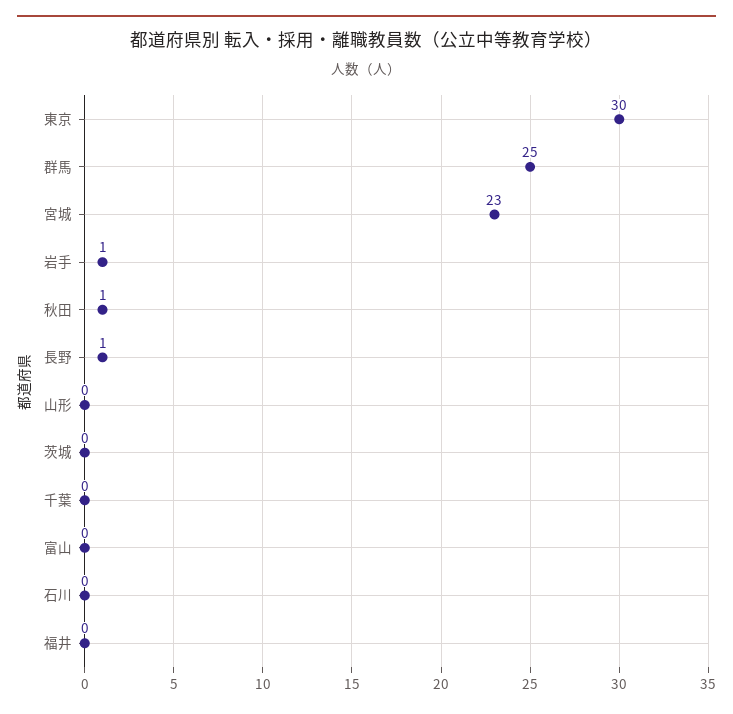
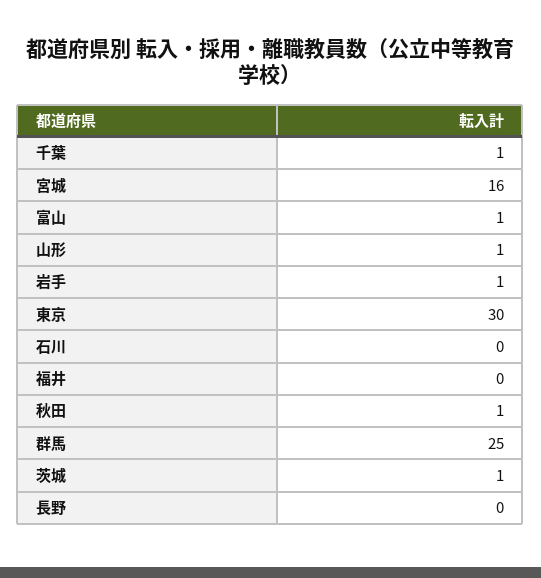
  {
    "東京": 30,
    "群馬": 25,
-   "宮城": 23,
+   "宮城": 16,
    "岩手": 1,
    "秋田": 1,
-   "長野": 1,
+   "長野": 0,
-   "山形": 0,
+   "山形": 1,
-   "茨城": 0,
+   "茨城": 1,
-   "千葉": 0,
+   "千葉": 1,
-   "富山": 0,
+   "富山": 1,
    "石川": 0,
    "福井": 0
  }

